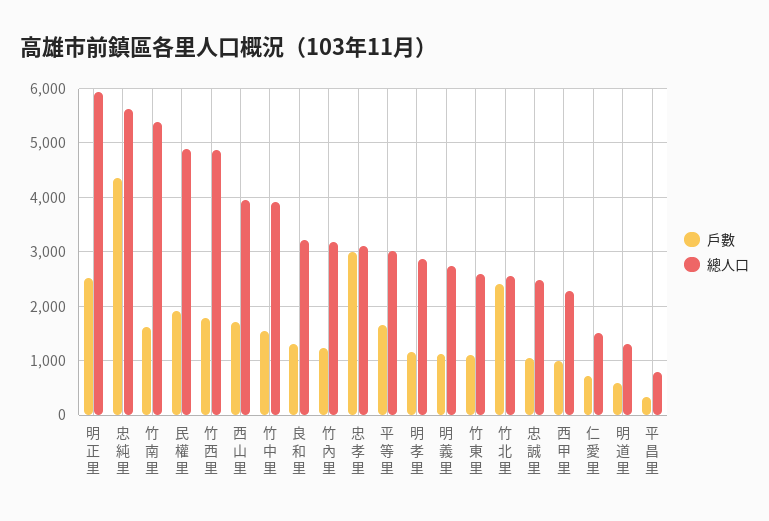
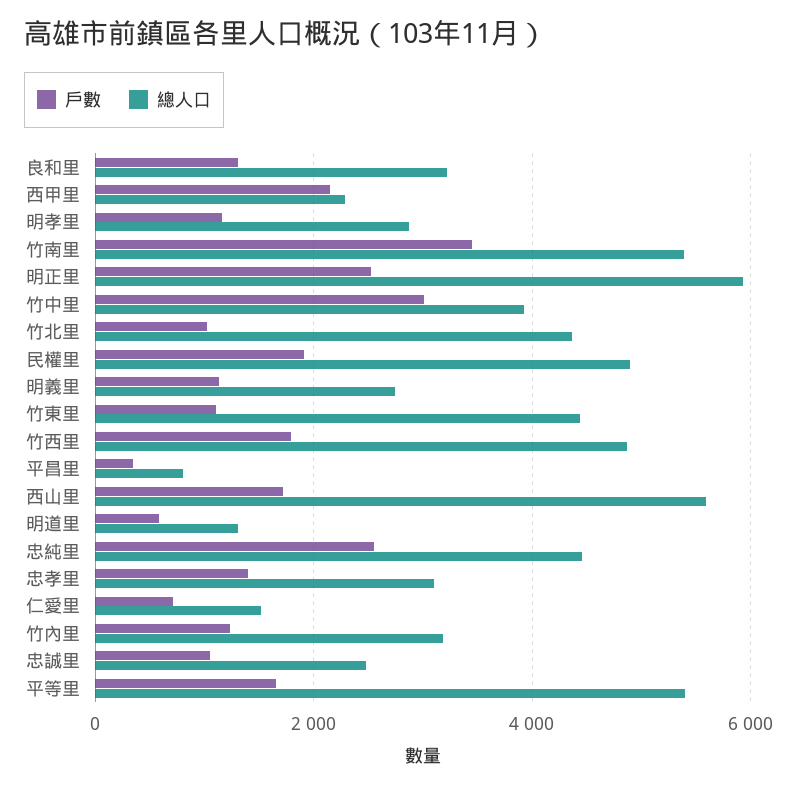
  {
    "戶數": {
      "明正里": 2600,
-     "忠純里": 4400,
+     "忠純里": 2600,
-     "竹南里": 1600,
+     "竹南里": 3400,
      "民權里": 2000,
      "竹西里": 1800,
      "西山里": 1800,
-     "竹中里": 1600,
+     "竹中里": 3000,
      "良和里": 1400,
      "竹內里": 1200,
-     "忠孝里": 3000,
+     "忠孝里": 1400,
      "平等里": 1600,
      "明孝里": 1200,
      "明義里": 1200,
      "竹東里": 1200,
-     "竹北里": 2400,
+     "竹北里": 1000,
      "忠誠里": 1000,
-     "西甲里": 1000,
+     "西甲里": 2200,
      "仁愛里": 800,
      "明道里": 600,
      "平昌里": 400
    },
    "總人口": {
      "明正里": 6000,
-     "忠純里": 5600,
+     "忠純里": 4400,
      "竹南里": 5400,
      "民權里": 4800,
      "竹西里": 4800,
-     "西山里": 4000,
+     "西山里": 5600,
      "竹中里": 4000,
      "良和里": 3200,
      "竹內里": 3200,
      "忠孝里": 3200,
-     "平等里": 3000,
+     "平等里": 5400,
      "明孝里": 2800,
      "明義里": 2800,
-     "竹東里": 2600,
+     "竹東里": 4400,
-     "竹北里": 2600,
+     "竹北里": 4400,
      "忠誠里": 2400,
      "西甲里": 2200,
      "仁愛里": 1600,
      "明道里": 1400,
      "平昌里": 800
    }
  }

